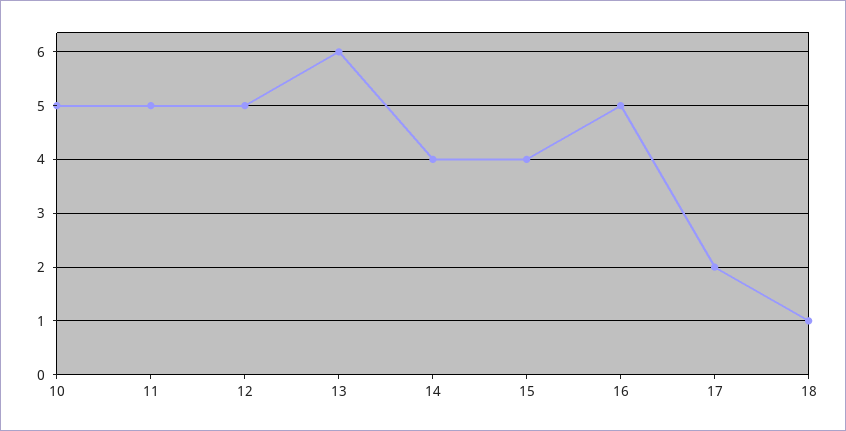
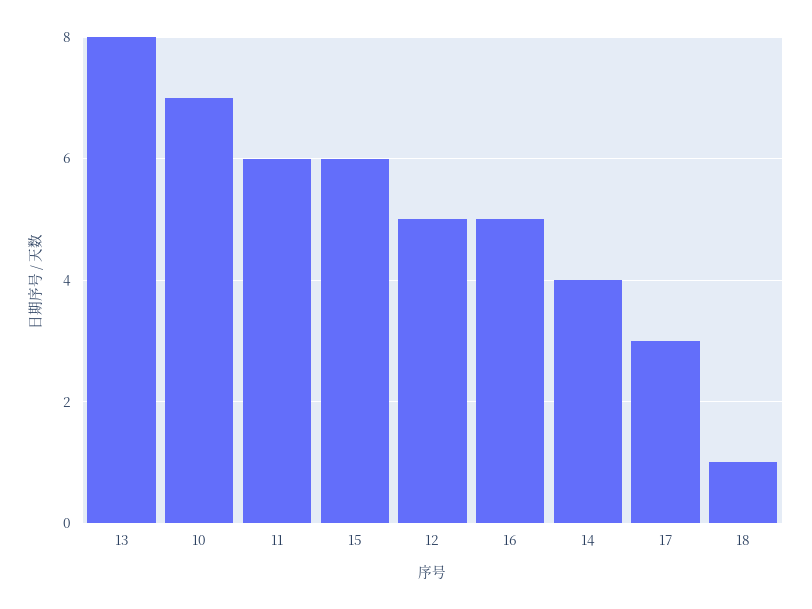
  {
-   "10": 5,
+   "10": 7,
-   "11": 5,
+   "11": 6,
    "12": 5,
-   "13": 6,
+   "13": 8,
    "14": 4,
-   "15": 4,
+   "15": 6,
    "16": 5,
-   "17": 2,
+   "17": 3,
    "18": 1
  }

